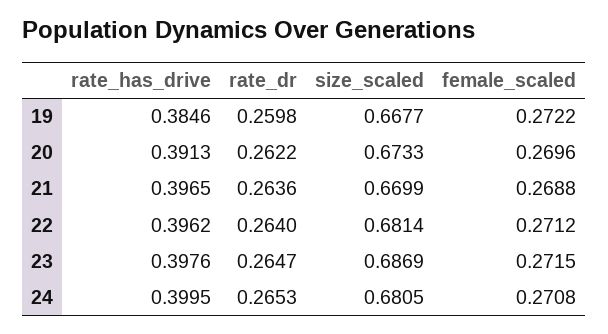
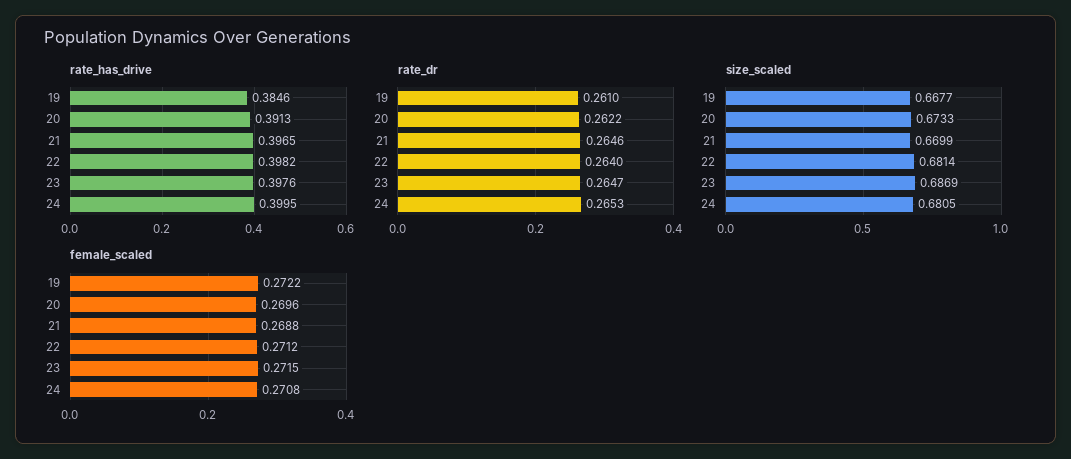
  {
    "rate_has_drive": {
      "19": 0.3846,
      "20": 0.3913,
      "21": 0.3965,
-     "22": 0.3962,
+     "22": 0.3982,
      "23": 0.3976,
      "24": 0.3995
    },
    "rate_dr": {
-     "19": 0.2598,
+     "19": 0.261,
      "20": 0.2622,
-     "21": 0.2636,
+     "21": 0.2646,
      "22": 0.264,
      "23": 0.2647,
      "24": 0.2653
    },
    "size_scaled": {
      "19": 0.6677,
      "20": 0.6733,
      "21": 0.6699,
      "22": 0.6814,
      "23": 0.6869,
      "24": 0.6805
    },
    "female_scaled": {
      "19": 0.2722,
      "20": 0.2696,
      "21": 0.2688,
      "22": 0.2712,
      "23": 0.2715,
      "24": 0.2708
    }
  }

